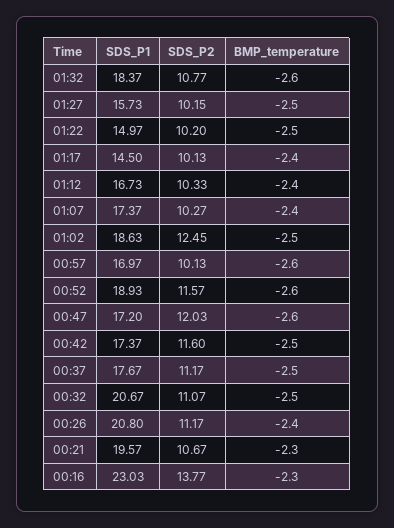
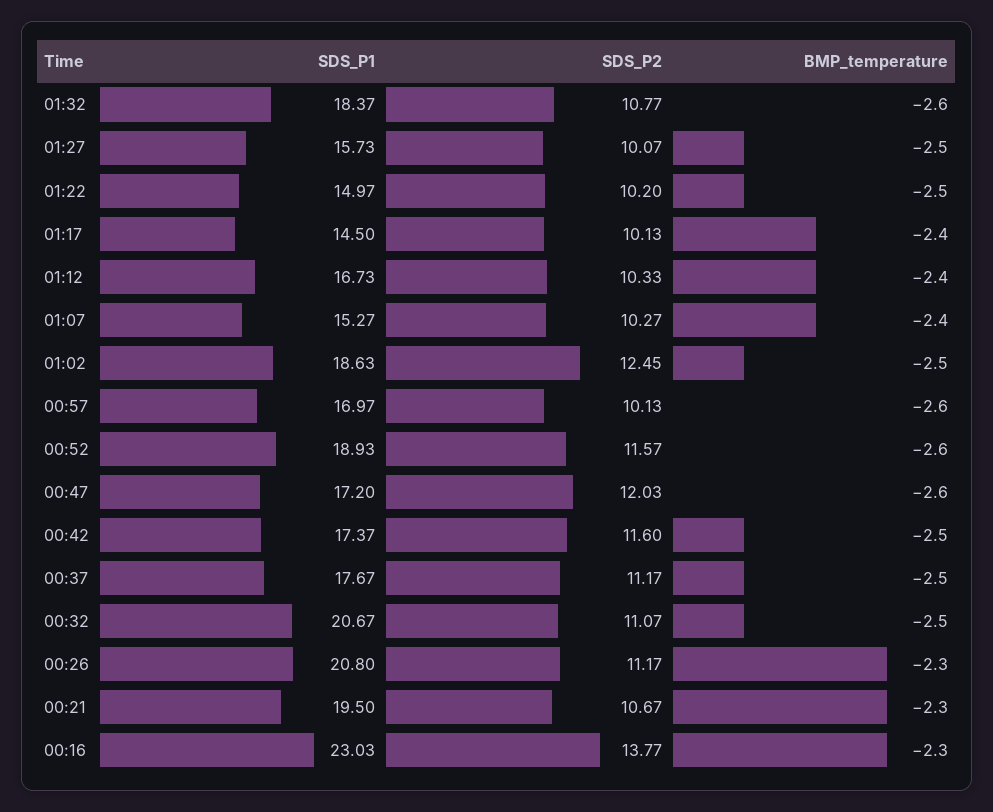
  {
    "SDS_P1": {
      "01:32": 18.37,
      "01:27": 15.73,
      "01:22": 14.97,
      "01:17": 14.5,
      "01:12": 16.73,
-     "01:07": 17.37,
+     "01:07": 15.27,
      "01:02": 18.63,
      "00:57": 16.97,
      "00:52": 18.93,
      "00:47": 17.2,
      "00:42": 17.37,
      "00:37": 17.67,
      "00:32": 20.67,
      "00:26": 20.8,
-     "00:21": 19.57,
+     "00:21": 19.5,
      "00:16": 23.03
    },
    "SDS_P2": {
      "01:32": 10.77,
-     "01:27": 10.15,
+     "01:27": 10.07,
      "01:22": 10.2,
      "01:17": 10.13,
      "01:12": 10.33,
      "01:07": 10.27,
      "01:02": 12.45,
      "00:57": 10.13,
      "00:52": 11.57,
      "00:47": 12.03,
      "00:42": 11.6,
      "00:37": 11.17,
      "00:32": 11.07,
      "00:26": 11.17,
      "00:21": 10.67,
      "00:16": 13.77
    },
    "BMP_temperature": {
      "01:32": -2.6,
      "01:27": -2.5,
      "01:22": -2.5,
      "01:17": -2.4,
      "01:12": -2.4,
      "01:07": -2.4,
      "01:02": -2.5,
      "00:57": -2.6,
      "00:52": -2.6,
      "00:47": -2.6,
      "00:42": -2.5,
      "00:37": -2.5,
      "00:32": -2.5,
-     "00:26": -2.4,
+     "00:26": -2.3,
      "00:21": -2.3,
      "00:16": -2.3
    }
  }

